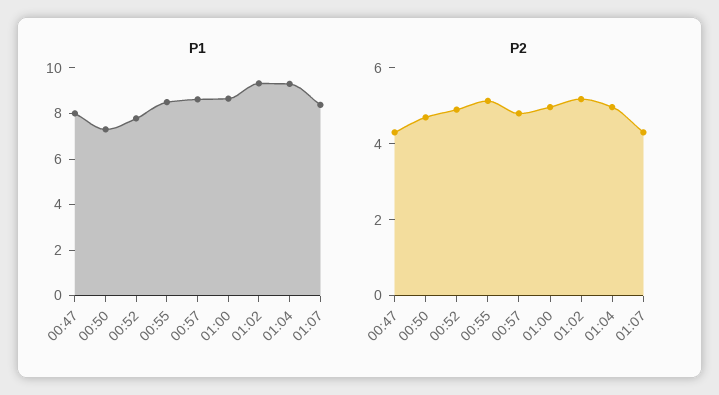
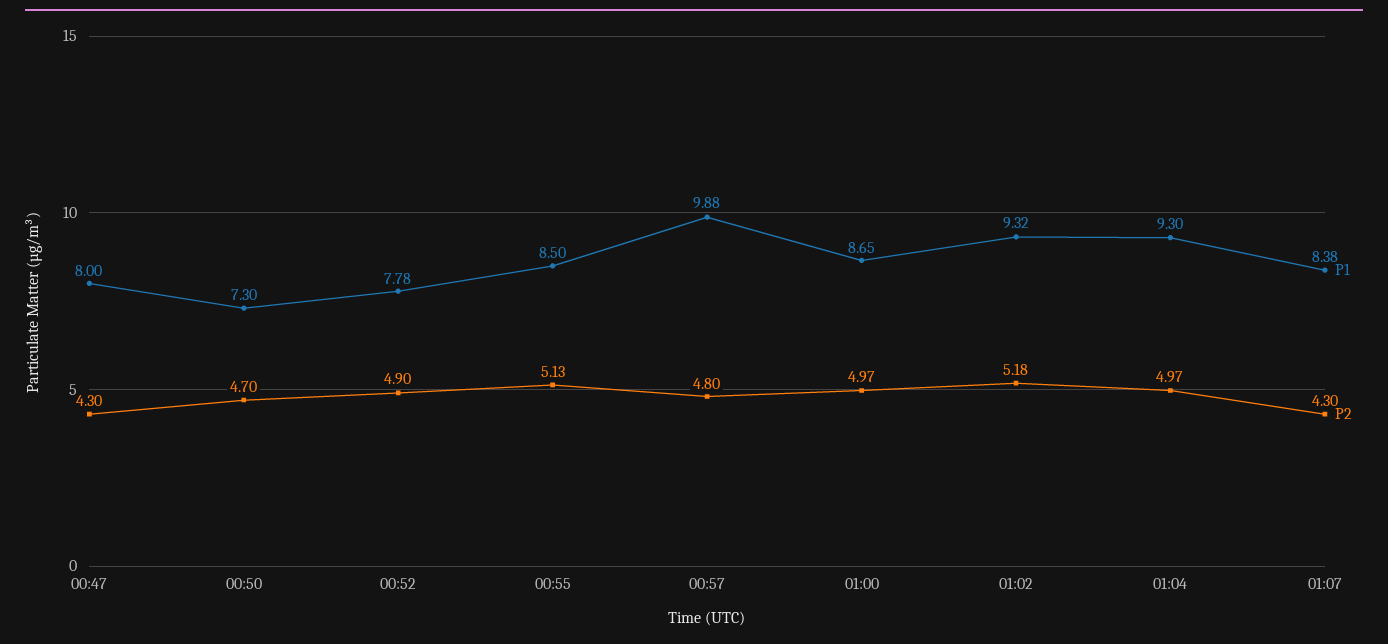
  {
    "P1": {
      "00:47": 8,
      "00:50": 7.3,
      "00:52": 7.78,
      "00:55": 8.5,
-     "00:57": 8.5,
+     "00:57": 9.88,
      "01:00": 8.65,
      "01:02": 9.32,
      "01:04": 9.3,
      "01:07": 8.38
    },
    "P2": {
      "00:47": 4.3,
      "00:50": 4.7,
      "00:52": 4.9,
      "00:55": 5.13,
      "00:57": 4.8,
      "01:00": 4.97,
      "01:02": 5.18,
      "01:04": 4.97,
      "01:07": 4.3
    }
  }

